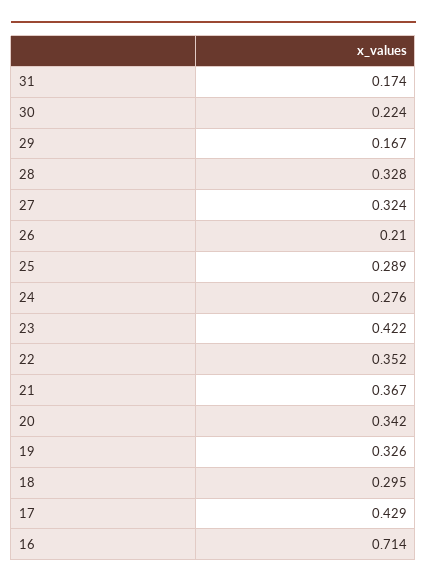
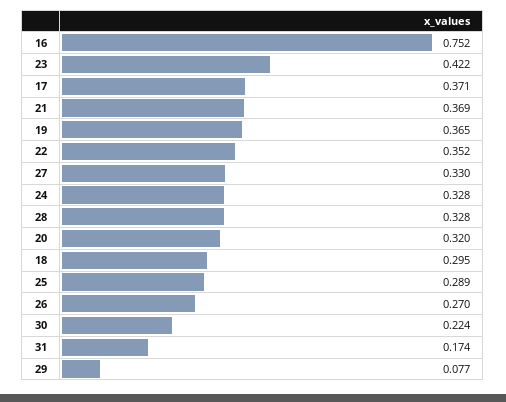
  {
    "31": 0.174,
    "30": 0.224,
-   "29": 0.167,
+   "29": 0.077,
    "28": 0.328,
-   "27": 0.324,
+   "27": 0.33,
-   "26": 0.21,
+   "26": 0.27,
    "25": 0.289,
-   "24": 0.276,
+   "24": 0.328,
    "23": 0.422,
    "22": 0.352,
-   "21": 0.367,
+   "21": 0.369,
-   "20": 0.342,
+   "20": 0.32,
-   "19": 0.326,
+   "19": 0.365,
    "18": 0.295,
-   "17": 0.429,
+   "17": 0.371,
-   "16": 0.714
+   "16": 0.752
  }

